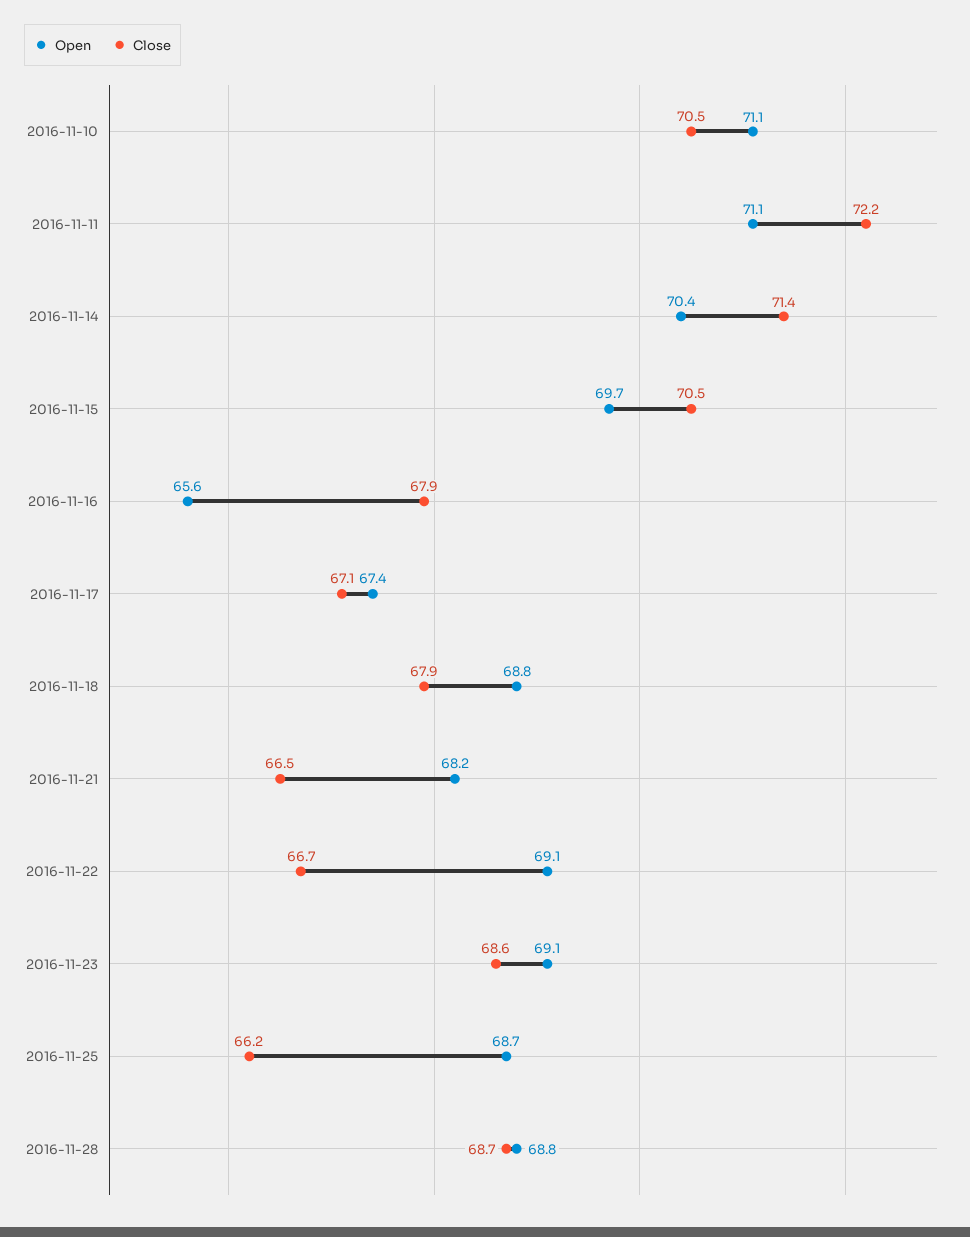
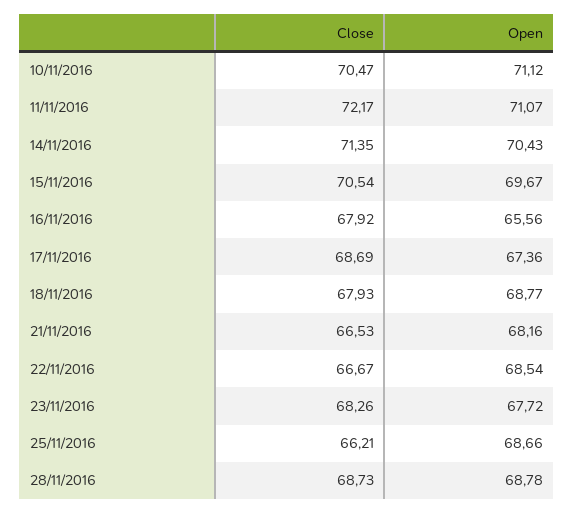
  {
    "Open": {
      "2016-11-10": 71.12,
      "2016-11-11": 71.07,
      "2016-11-14": 70.43,
      "2016-11-15": 69.67,
      "2016-11-16": 65.56,
      "2016-11-17": 67.36,
      "2016-11-18": 68.77,
      "2016-11-21": 68.16,
-     "2016-11-22": 69.1,
+     "2016-11-22": 68.54,
-     "2016-11-23": 69.1,
+     "2016-11-23": 67.72,
      "2016-11-25": 68.66,
      "2016-11-28": 68.78
    },
    "Close": {
      "2016-11-10": 70.47,
      "2016-11-11": 72.17,
      "2016-11-14": 71.35,
      "2016-11-15": 70.54,
      "2016-11-16": 67.92,
-     "2016-11-17": 67.1,
+     "2016-11-17": 68.69,
      "2016-11-18": 67.93,
      "2016-11-21": 66.53,
      "2016-11-22": 66.67,
-     "2016-11-23": 68.6,
+     "2016-11-23": 68.26,
      "2016-11-25": 66.21,
      "2016-11-28": 68.73
    }
  }

